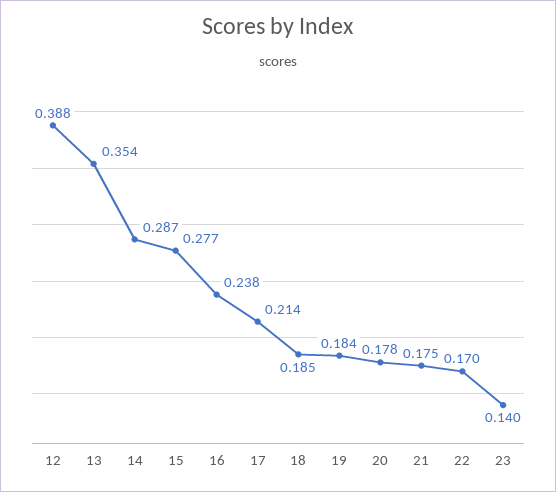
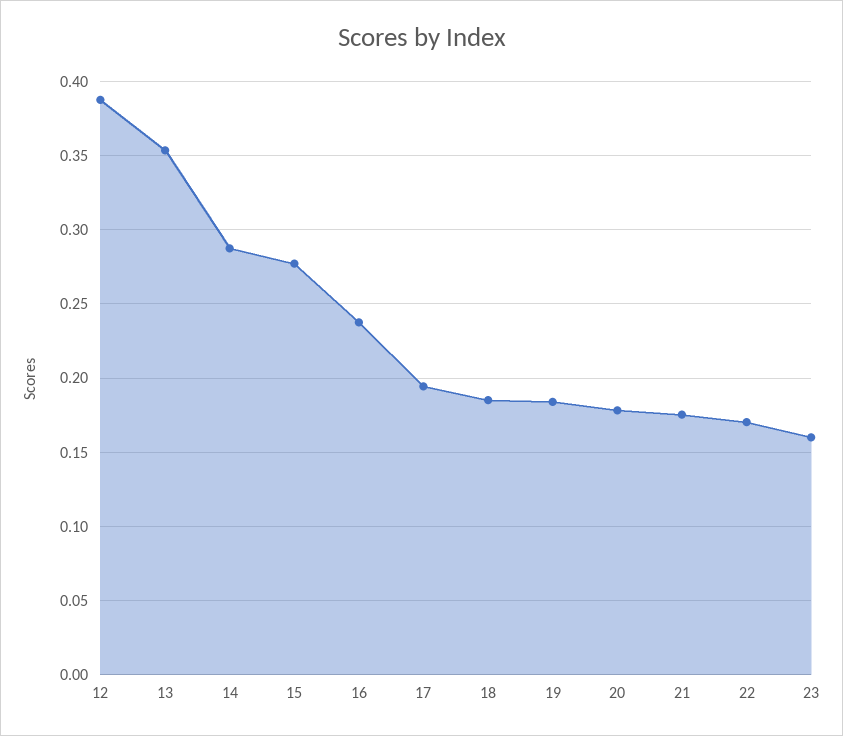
  {
    "12": 0.388,
    "13": 0.354,
    "14": 0.287,
    "15": 0.277,
    "16": 0.238,
-   "17": 0.214,
+   "17": 0.195,
    "18": 0.185,
    "19": 0.184,
    "20": 0.178,
    "21": 0.175,
    "22": 0.17,
-   "23": 0.14
+   "23": 0.16
  }

